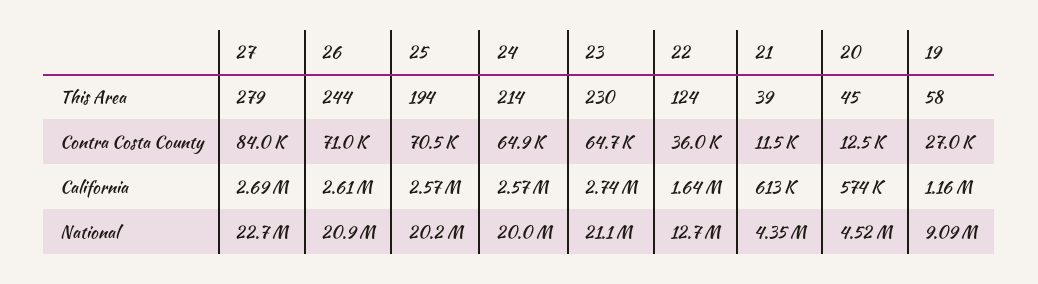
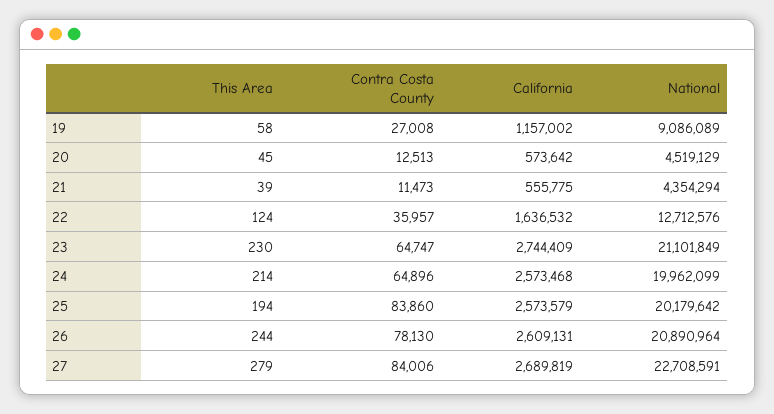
  {
    "27": {
      "This Area": 279,
      "Contra Costa County": 84006,
      "California": 2689819,
      "National": 22708591
    },
    "26": {
      "This Area": 244,
-     "Contra Costa County": 71000,
+     "Contra Costa County": 78130,
      "California": 2609131,
      "National": 20890964
    },
    "25": {
      "This Area": 194,
-     "Contra Costa County": 70500,
+     "Contra Costa County": 83860,
      "California": 2573579,
      "National": 20179642
    },
    "24": {
      "This Area": 214,
      "Contra Costa County": 64896,
      "California": 2573468,
      "National": 19962099
    },
    "23": {
      "This Area": 230,
      "Contra Costa County": 64747,
      "California": 2744409,
      "National": 21101849
    },
    "22": {
      "This Area": 124,
      "Contra Costa County": 35957,
      "California": 1636532,
      "National": 12712576
    },
    "21": {
      "This Area": 39,
      "Contra Costa County": 11473,
-     "California": 613000,
+     "California": 555775,
      "National": 4354294
    },
    "20": {
      "This Area": 45,
      "Contra Costa County": 12513,
      "California": 573642,
      "National": 4519129
    },
    "19": {
      "This Area": 58,
      "Contra Costa County": 27008,
      "California": 1157002,
      "National": 9086089
    }
  }

